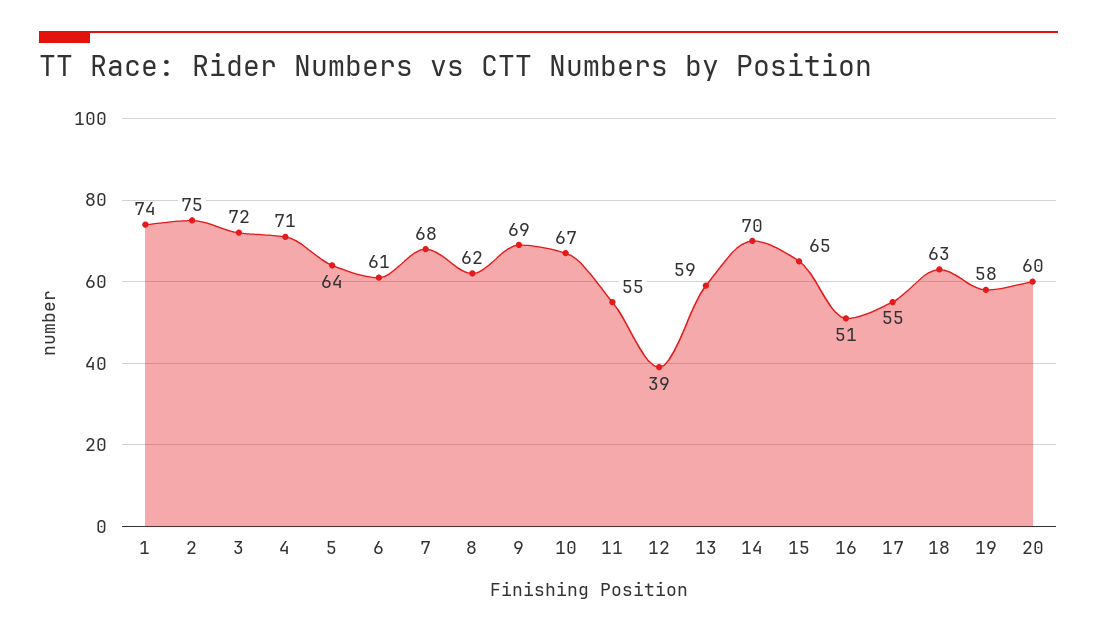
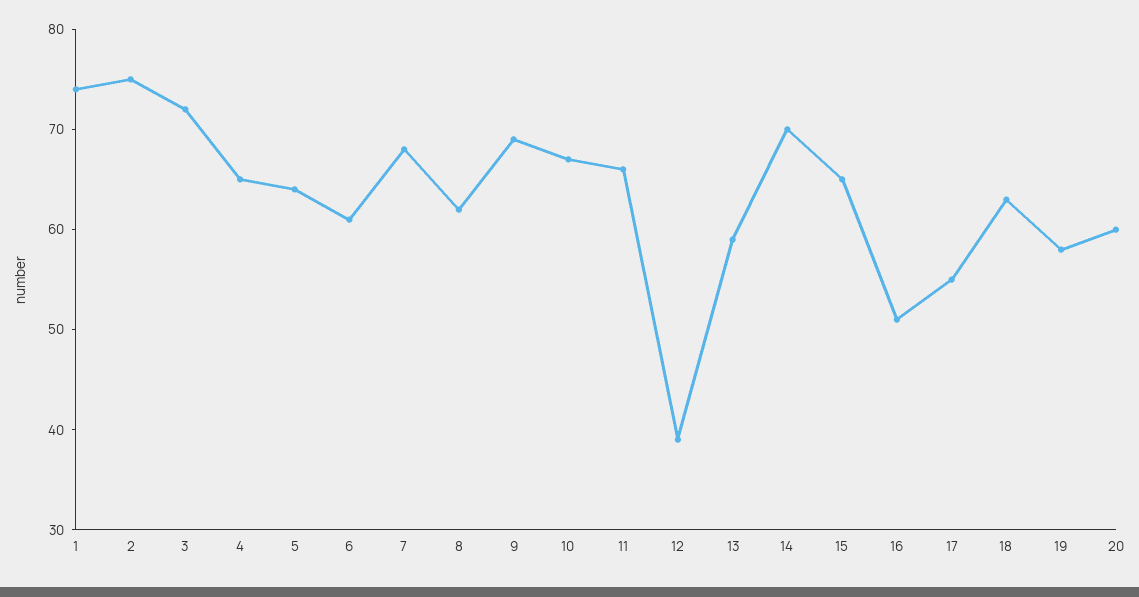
  {
    "1": 74,
    "2": 75,
    "3": 72,
-   "4": 71,
+   "4": 65,
    "5": 64,
    "6": 61,
    "7": 68,
    "8": 62,
    "9": 69,
    "10": 67,
-   "11": 55,
+   "11": 66,
    "12": 39,
    "13": 59,
    "14": 70,
    "15": 65,
    "16": 51,
    "17": 55,
    "18": 63,
    "19": 58,
    "20": 60
  }

